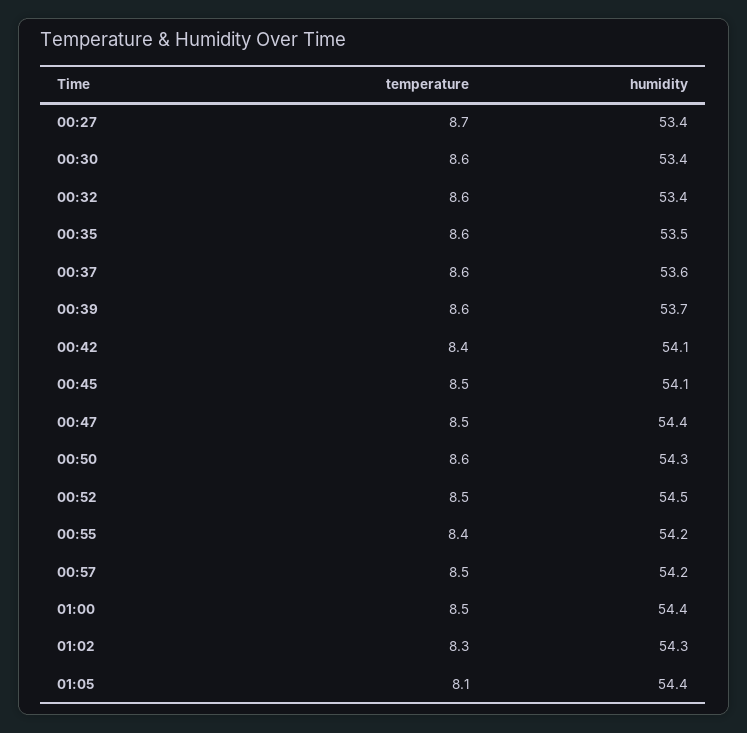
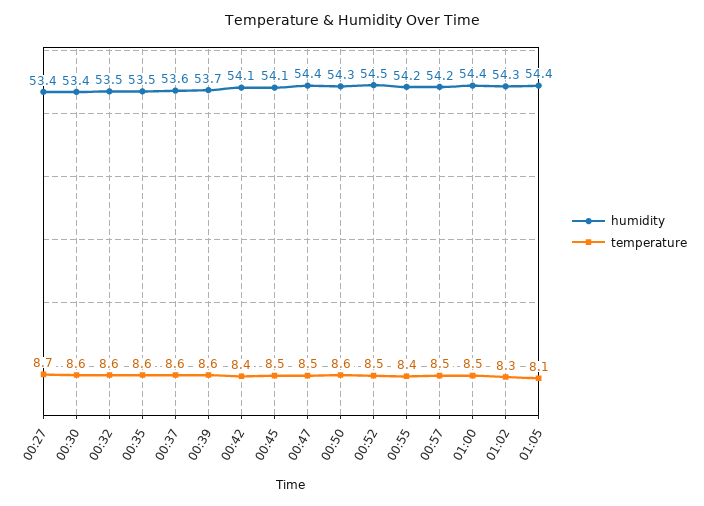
  {
    "temperature": {
      "00:27": 8.7,
      "00:30": 8.6,
      "00:32": 8.6,
      "00:35": 8.6,
      "00:37": 8.6,
      "00:39": 8.6,
      "00:42": 8.4,
      "00:45": 8.5,
      "00:47": 8.5,
      "00:50": 8.6,
      "00:52": 8.5,
      "00:55": 8.4,
      "00:57": 8.5,
      "01:00": 8.5,
      "01:02": 8.3,
      "01:05": 8.1
    },
    "humidity": {
      "00:27": 53.4,
      "00:30": 53.4,
-     "00:32": 53.4,
+     "00:32": 53.5,
      "00:35": 53.5,
      "00:37": 53.6,
      "00:39": 53.7,
      "00:42": 54.1,
      "00:45": 54.1,
      "00:47": 54.4,
      "00:50": 54.3,
      "00:52": 54.5,
      "00:55": 54.2,
      "00:57": 54.2,
      "01:00": 54.4,
      "01:02": 54.3,
      "01:05": 54.4
    }
  }

